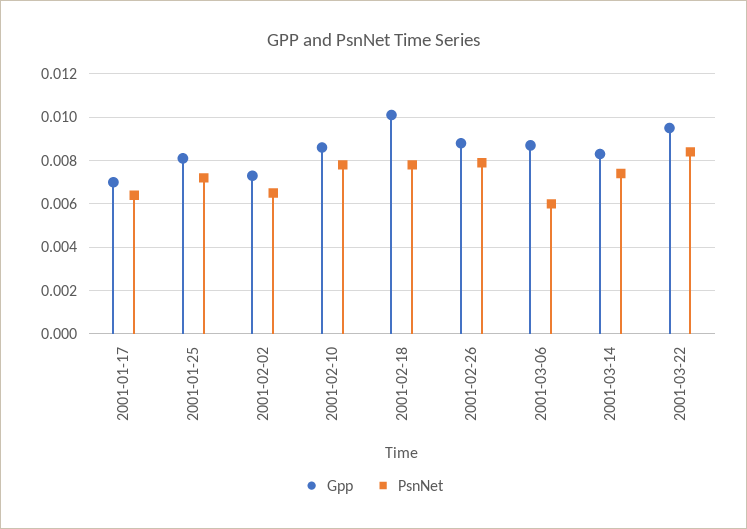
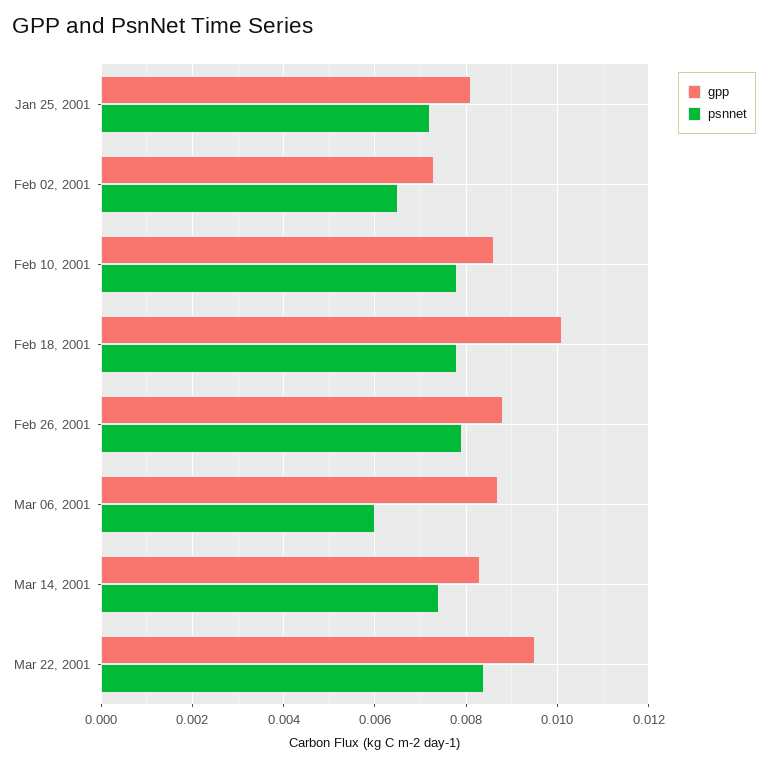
  {
    "Gpp": {
-     "2001-01-17": 0.007,
      "2001-01-25": 0.008,
      "2001-02-02": 0.0075,
      "2001-02-10": 0.0085,
      "2001-02-18": 0.01,
      "2001-02-26": 0.009,
      "2001-03-06": 0.0085,
      "2001-03-14": 0.0085,
      "2001-03-22": 0.0095
    },
    "PsnNet": {
-     "2001-01-17": 0.0065,
      "2001-01-25": 0.007,
      "2001-02-02": 0.0065,
      "2001-02-10": 0.008,
      "2001-02-18": 0.008,
      "2001-02-26": 0.008,
      "2001-03-06": 0.006,
      "2001-03-14": 0.0075,
      "2001-03-22": 0.0085
    }
  }

